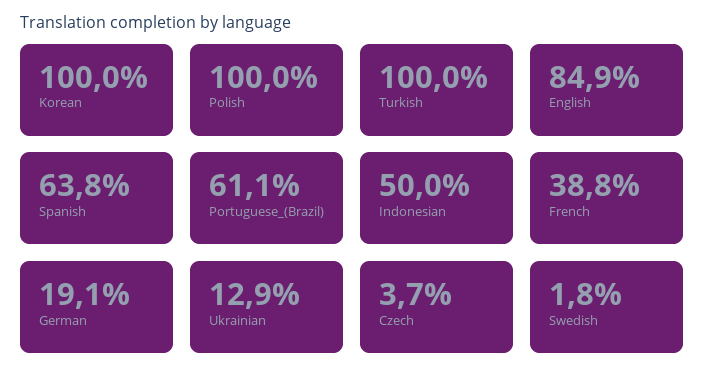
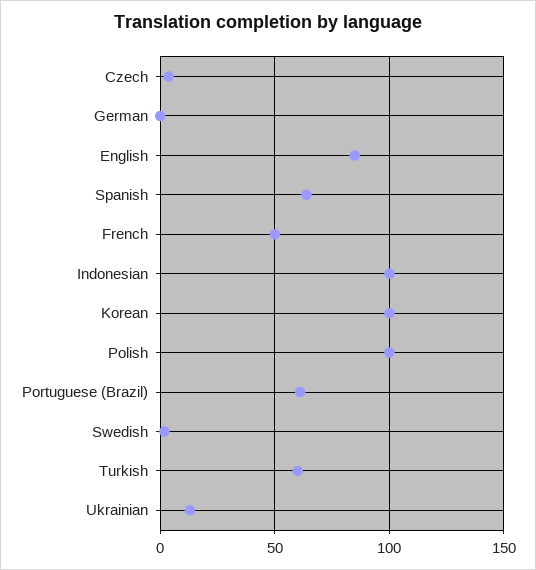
  {
    "Korean": 100,
    "Polish": 100,
-   "Turkish": 100,
+   "Turkish": 60,
    "English": 84.9,
    "Spanish": 63.8,
    "Portuguese_(Brazil)": 61.1,
-   "Indonesian": 50,
+   "Indonesian": 100,
-   "French": 38.8,
+   "French": 50,
-   "German": 19.1,
+   "German": 0,
    "Ukrainian": 12.9,
    "Czech": 3.7,
    "Swedish": 1.8
  }

